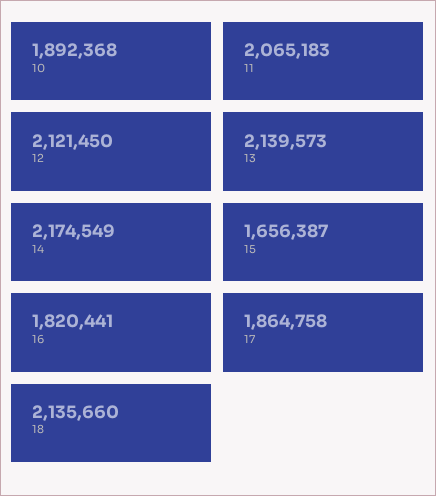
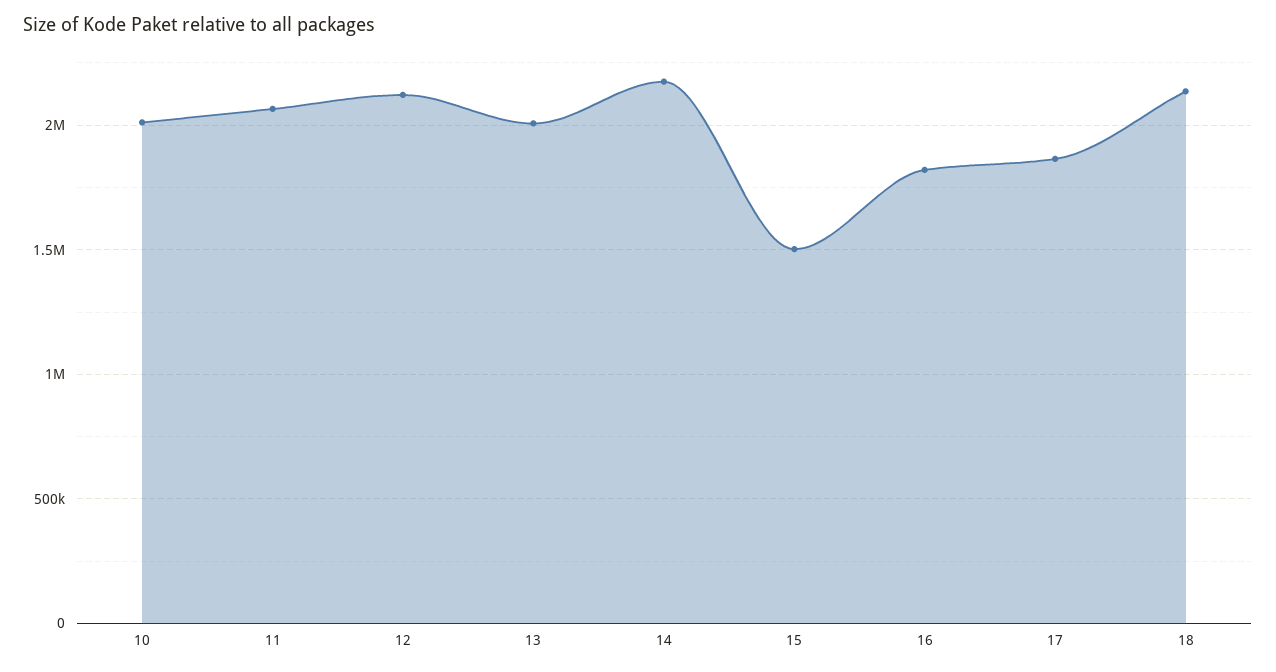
  {
-   "10": 1892368,
+   "10": 2000000,
    "11": 2065183,
    "12": 2121450,
-   "13": 2139573,
+   "13": 2000000,
    "14": 2174549,
-   "15": 1656387,
+   "15": 1500000,
    "16": 1820441,
    "17": 1864758,
    "18": 2135660
  }

